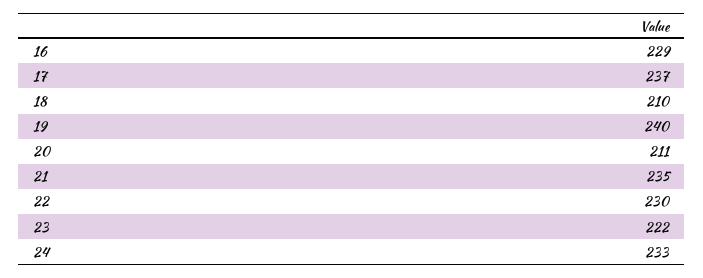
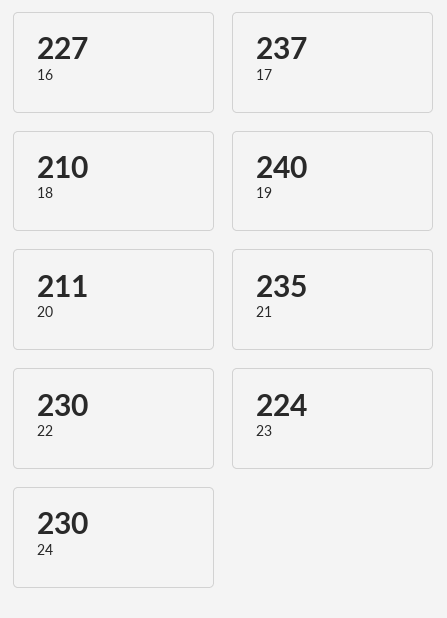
  {
-   "16": 229,
+   "16": 227,
    "17": 237,
    "18": 210,
    "19": 240,
    "20": 211,
    "21": 235,
    "22": 230,
-   "23": 222,
+   "23": 224,
-   "24": 233
+   "24": 230
  }

